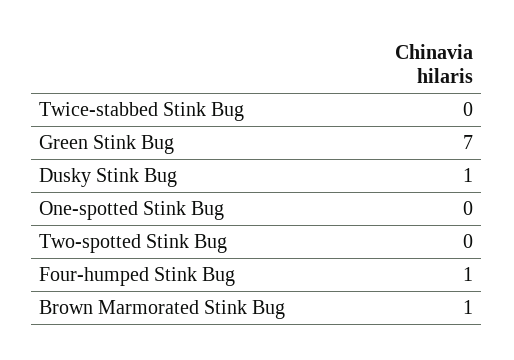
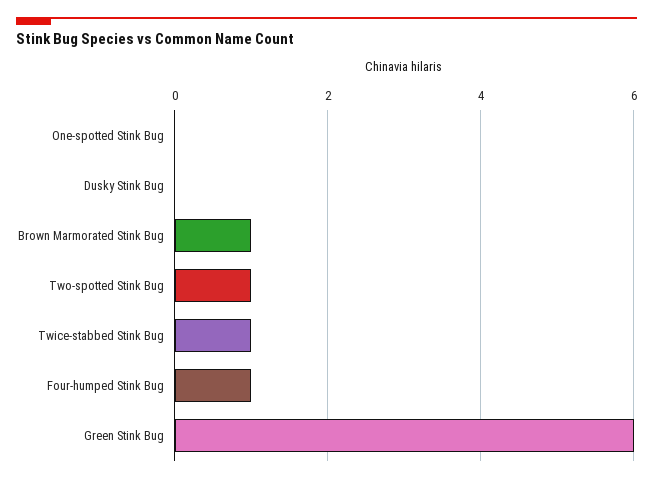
  {
-   "Twice-stabbed Stink Bug": 0,
+   "Twice-stabbed Stink Bug": 1,
-   "Green Stink Bug": 7,
+   "Green Stink Bug": 6,
-   "Dusky Stink Bug": 1,
+   "Dusky Stink Bug": 0,
    "One-spotted Stink Bug": 0,
-   "Two-spotted Stink Bug": 0,
+   "Two-spotted Stink Bug": 1,
    "Four-humped Stink Bug": 1,
    "Brown Marmorated Stink Bug": 1
  }

